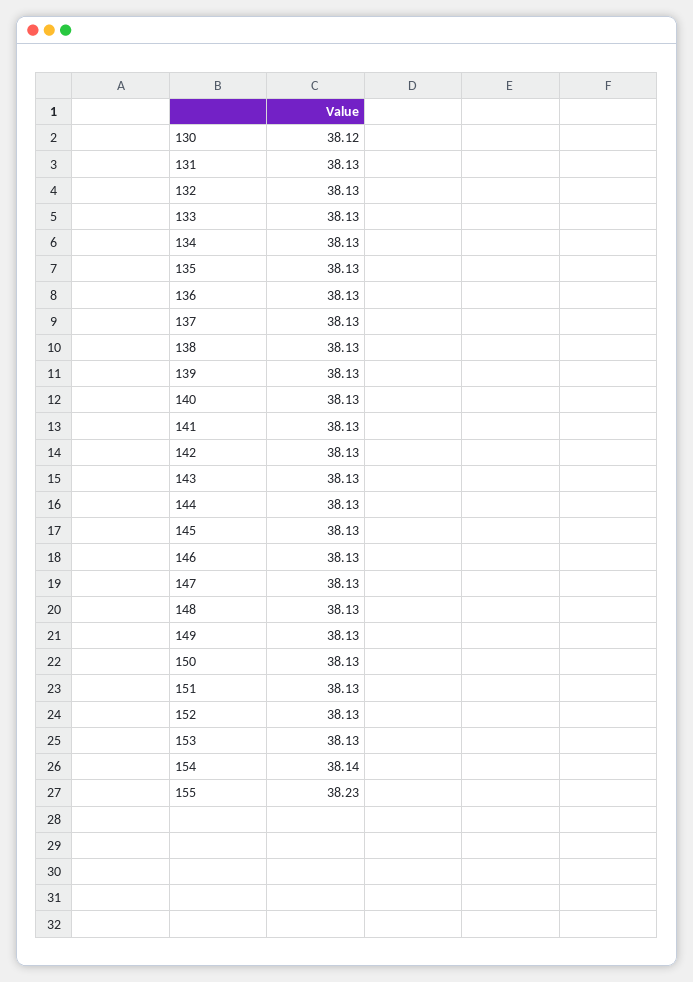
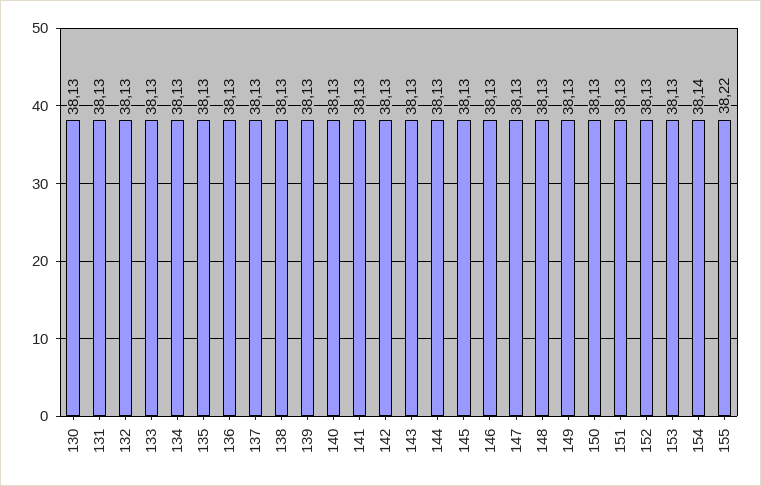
  {
-   "130": 38.12,
+   "130": 38.13,
    "131": 38.13,
    "132": 38.13,
    "133": 38.13,
    "134": 38.13,
    "135": 38.13,
    "136": 38.13,
    "137": 38.13,
    "138": 38.13,
    "139": 38.13,
    "140": 38.13,
    "141": 38.13,
    "142": 38.13,
    "143": 38.13,
    "144": 38.13,
    "145": 38.13,
    "146": 38.13,
    "147": 38.13,
    "148": 38.13,
    "149": 38.13,
    "150": 38.13,
    "151": 38.13,
    "152": 38.13,
    "153": 38.13,
    "154": 38.14,
-   "155": 38.23
+   "155": 38.22
  }

